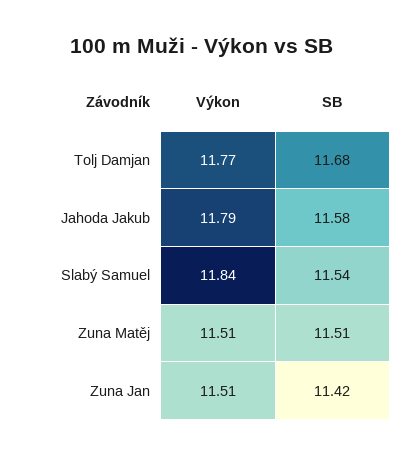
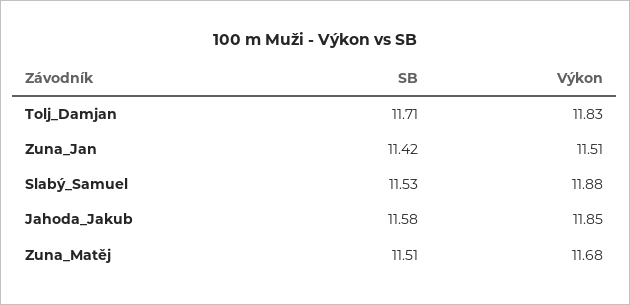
  {
    "Výkon": {
-     "Tolj Damjan": 11.77,
+     "Tolj Damjan": 11.83,
-     "Jahoda Jakub": 11.79,
+     "Jahoda Jakub": 11.85,
-     "Slabý Samuel": 11.84,
+     "Slabý Samuel": 11.88,
-     "Zuna Matěj": 11.51,
+     "Zuna Matěj": 11.68,
      "Zuna Jan": 11.51
    },
    "SB": {
-     "Tolj Damjan": 11.68,
+     "Tolj Damjan": 11.71,
      "Jahoda Jakub": 11.58,
-     "Slabý Samuel": 11.54,
+     "Slabý Samuel": 11.53,
      "Zuna Matěj": 11.51,
      "Zuna Jan": 11.42
    }
  }

